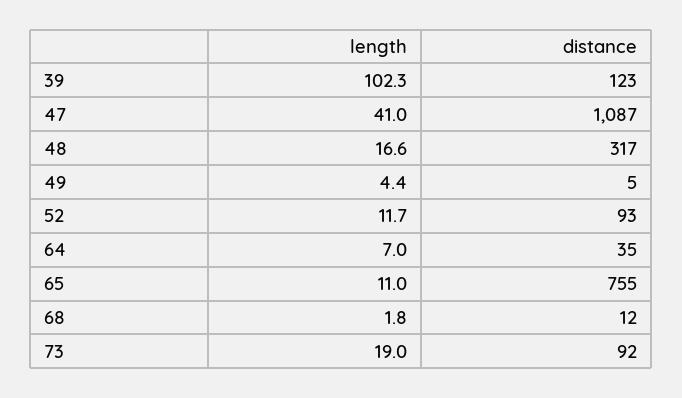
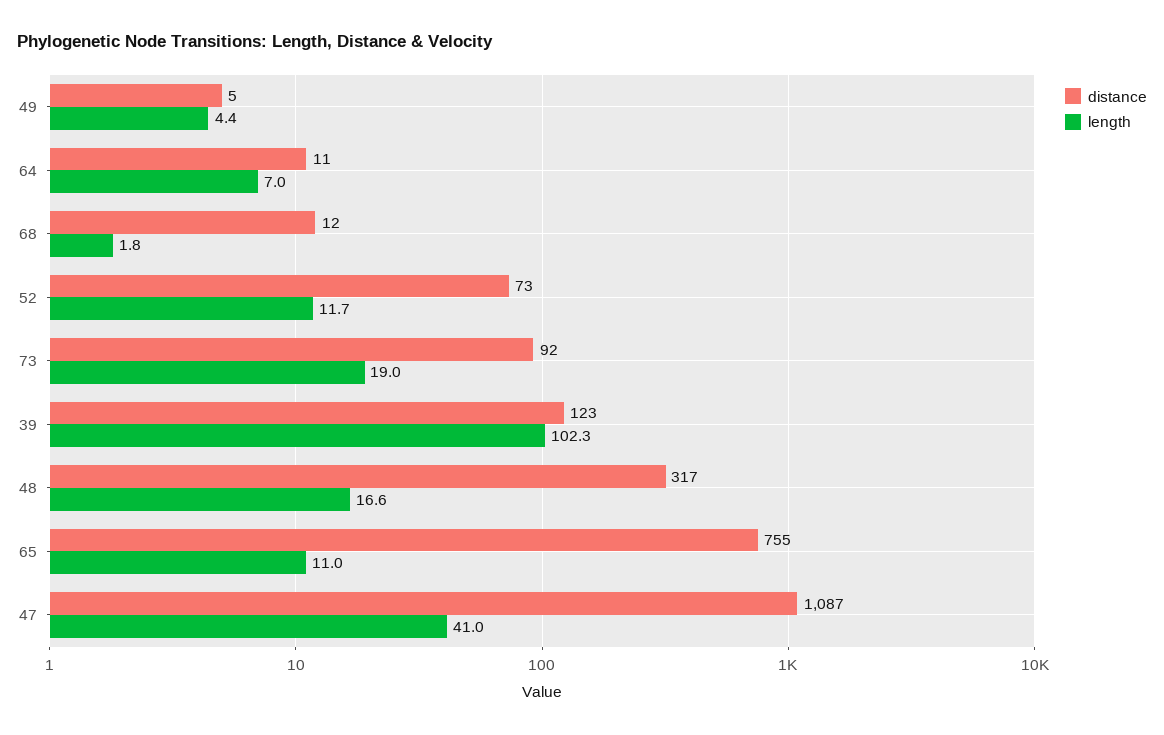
  {
    "length": {
      "39": 102.3,
      "47": 41,
      "48": 16.6,
      "49": 4.4,
      "52": 11.7,
      "64": 7,
      "65": 11,
      "68": 1.8,
      "73": 19
    },
    "distance": {
      "39": 123,
      "47": 1087,
      "48": 317,
      "49": 5,
-     "52": 93,
+     "52": 73,
-     "64": 35,
+     "64": 11,
      "65": 755,
      "68": 12,
      "73": 92
    }
  }

